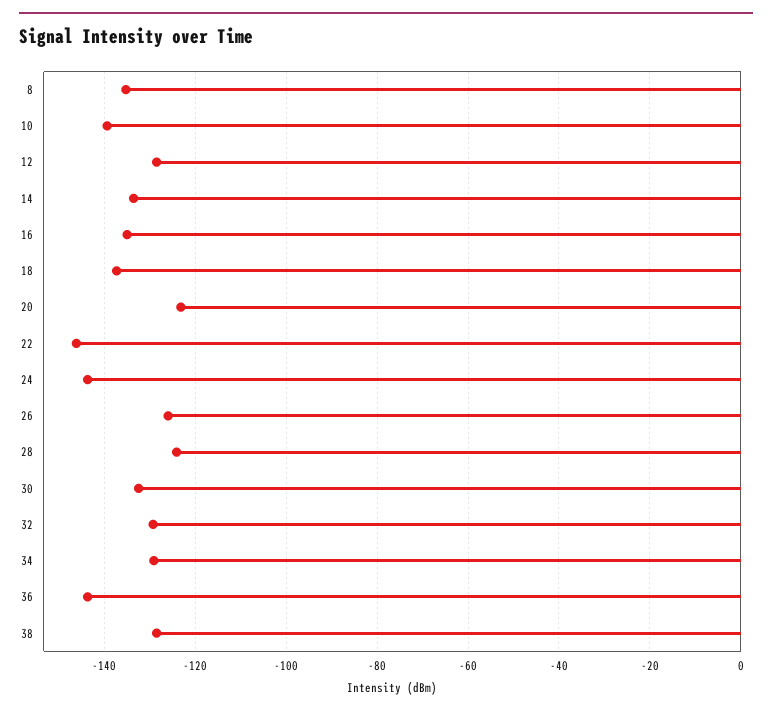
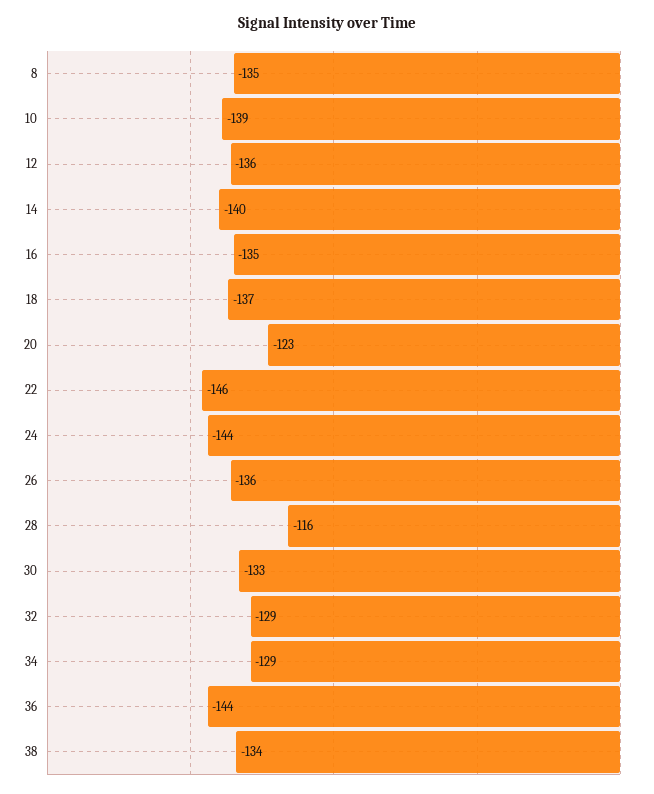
  {
    "8": -135,
    "10": -139,
-   "12": -128,
+   "12": -136,
-   "14": -134,
+   "14": -140,
    "16": -135,
    "18": -137,
    "20": -123,
    "22": -146,
    "24": -144,
-   "26": -126,
+   "26": -136,
-   "28": -124,
+   "28": -116,
    "30": -133,
    "32": -129,
    "34": -129,
    "36": -144,
-   "38": -128
+   "38": -134
  }

